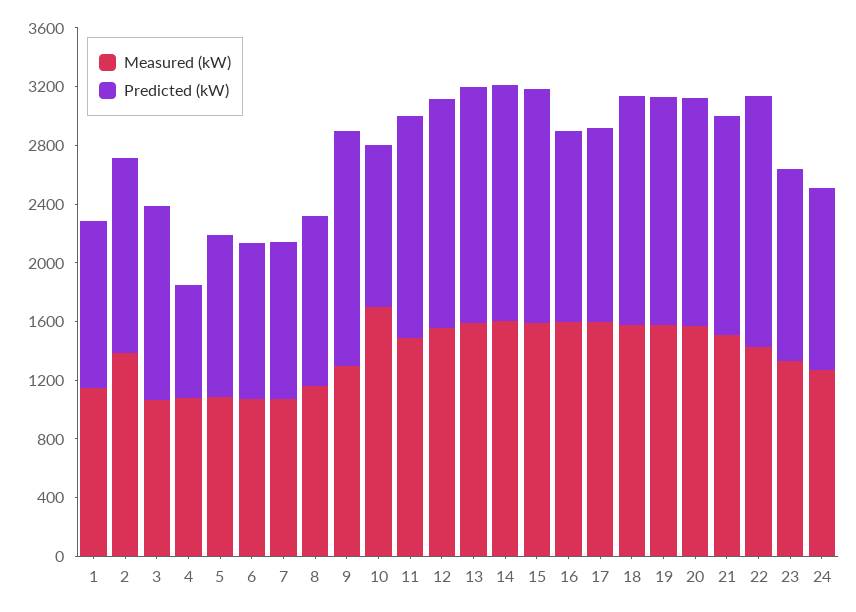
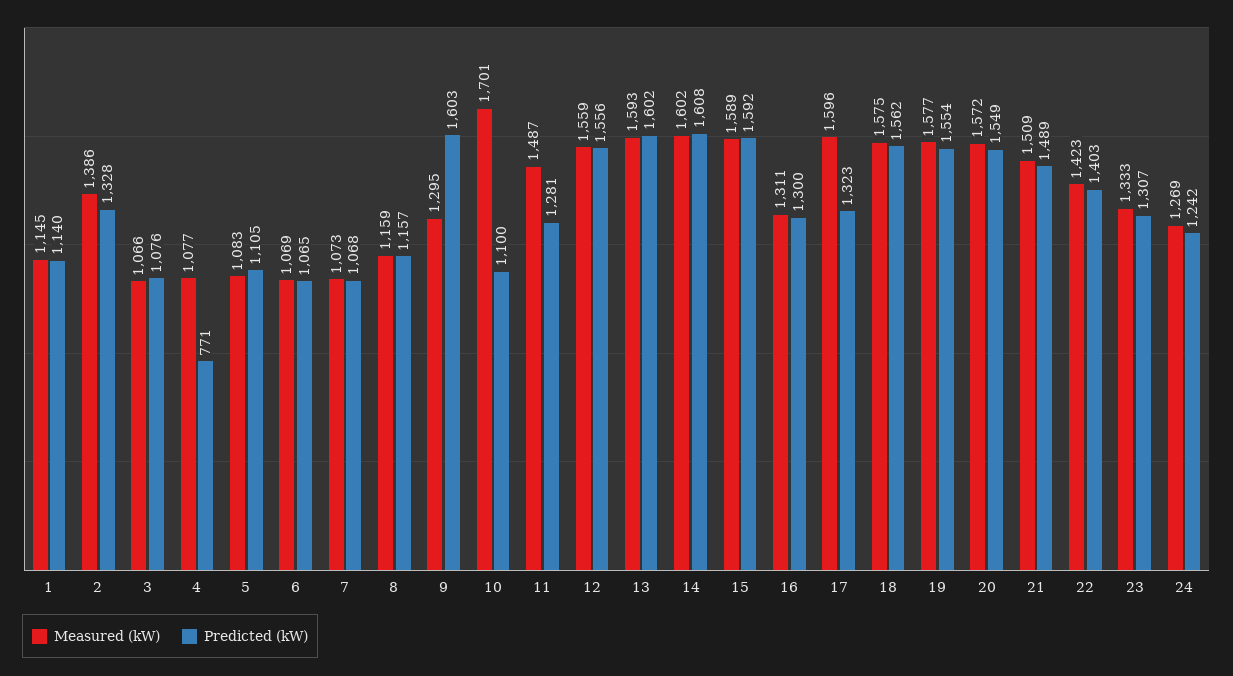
  {
    "Measured (kW)": {
      "1": 1145,
      "2": 1386,
      "3": 1066,
      "4": 1077,
      "5": 1083,
      "6": 1069,
      "7": 1073,
      "8": 1159,
      "9": 1295,
      "10": 1701,
      "11": 1487,
      "12": 1559,
      "13": 1593,
      "14": 1602,
      "15": 1589,
-     "16": 1600,
+     "16": 1311,
      "17": 1596,
      "18": 1575,
      "19": 1577,
      "20": 1572,
      "21": 1509,
      "22": 1423,
      "23": 1333,
      "24": 1269
    },
    "Predicted (kW)": {
      "1": 1140,
      "2": 1328,
-     "3": 1300,
+     "3": 1076,
      "4": 771,
      "5": 1105,
      "6": 1065,
      "7": 1068,
      "8": 1157,
      "9": 1603,
      "10": 1100,
-     "11": 1500,
+     "11": 1281,
      "12": 1556,
      "13": 1602,
      "14": 1608,
      "15": 1592,
      "16": 1300,
      "17": 1323,
      "18": 1562,
      "19": 1554,
      "20": 1549,
      "21": 1489,
-     "22": 1700,
+     "22": 1403,
      "23": 1307,
      "24": 1242
    }
  }

